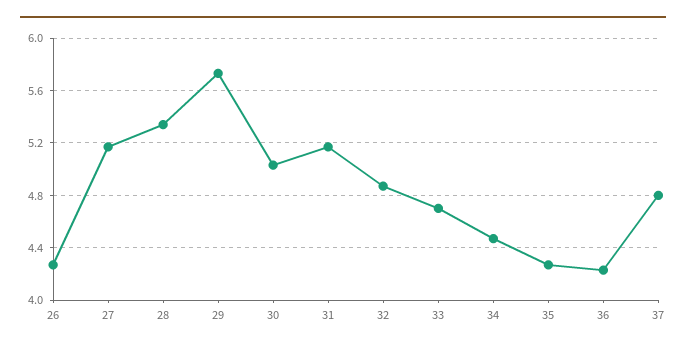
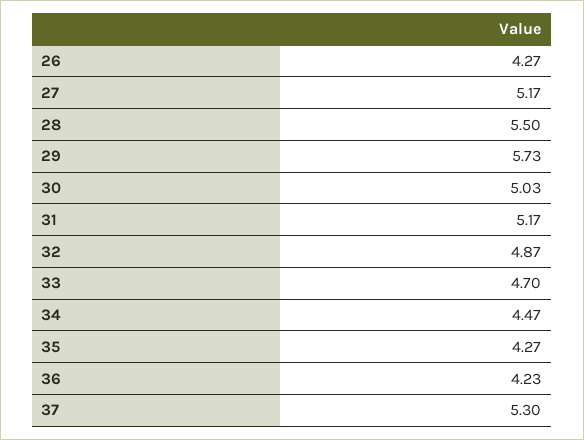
  {
    "26": 4.27,
    "27": 5.17,
-   "28": 5.35,
+   "28": 5.5,
    "29": 5.73,
    "30": 5.03,
    "31": 5.17,
    "32": 4.87,
    "33": 4.7,
    "34": 4.47,
    "35": 4.27,
    "36": 4.23,
-   "37": 4.8
+   "37": 5.3
  }

